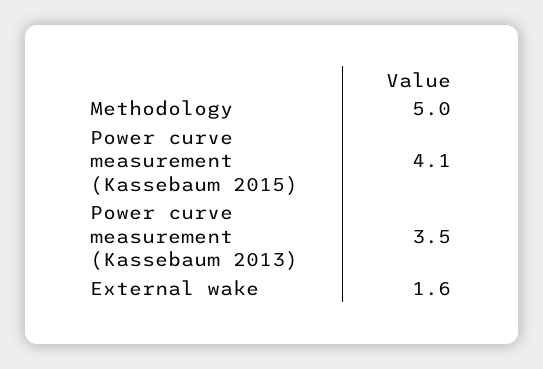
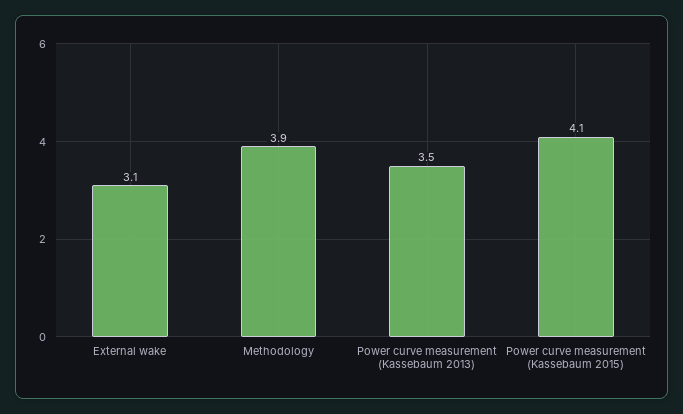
  {
-   "Methodology": 5,
+   "Methodology": 3.9,
    "Power curve measurement (Kassebaum 2015)": 4.1,
    "Power curve measurement (Kassebaum 2013)": 3.5,
-   "External wake": 1.6
+   "External wake": 3.1
  }

